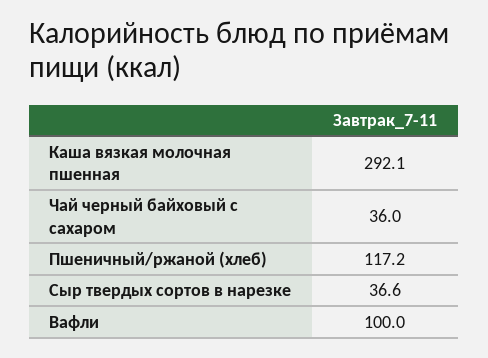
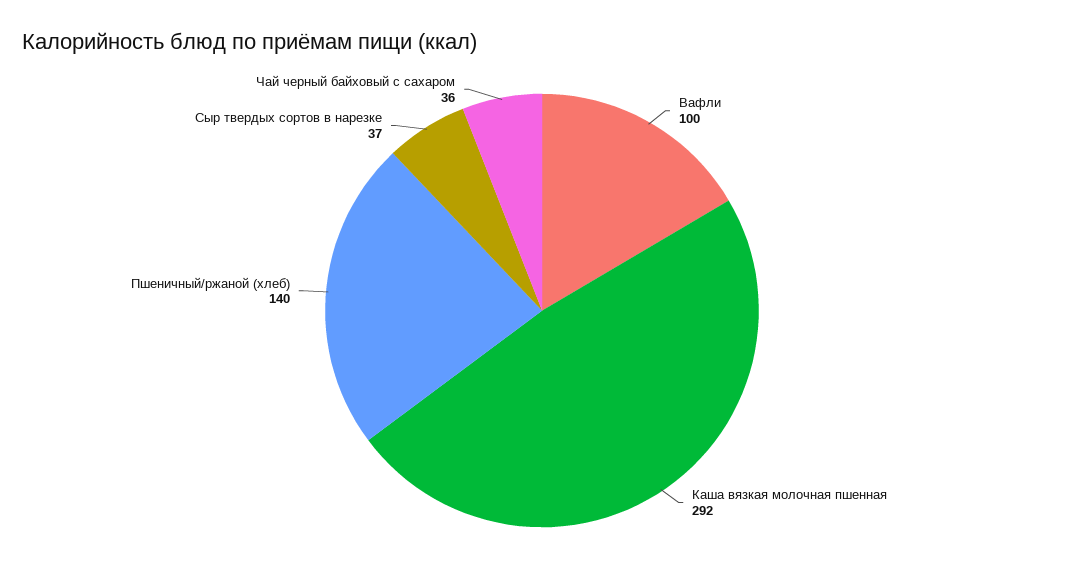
  {
    "Каша вязкая молочная пшенная": 292.1,
    "Чай черный байховый с сахаром": 36,
-   "Пшеничный/ржаной (хлеб)": 117.2,
+   "Пшеничный/ржаной (хлеб)": 140,
    "Сыр твердых сортов в нарезке": 36.6,
    "Вафли": 100
  }

